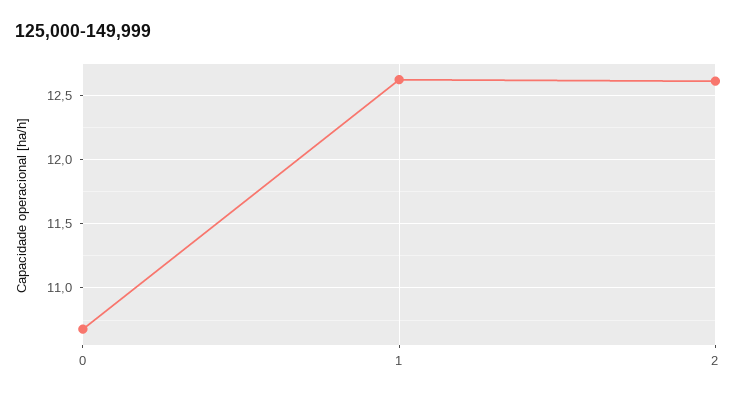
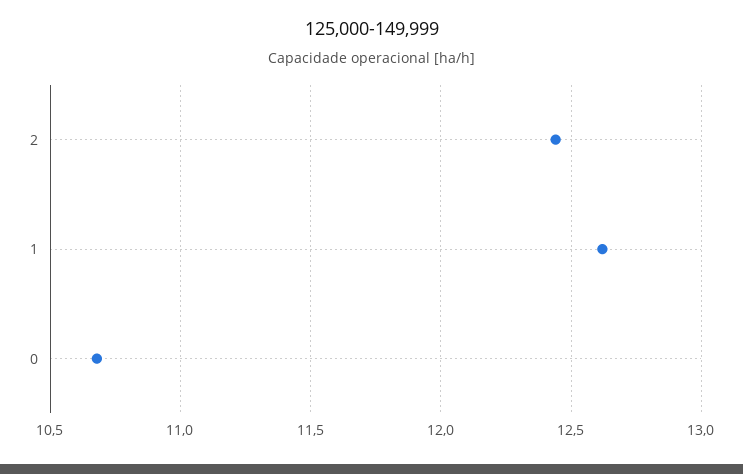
  {
    "0": 10.7,
    "1": 12.6,
-   "2": 12.6
+   "2": 12.45
  }

